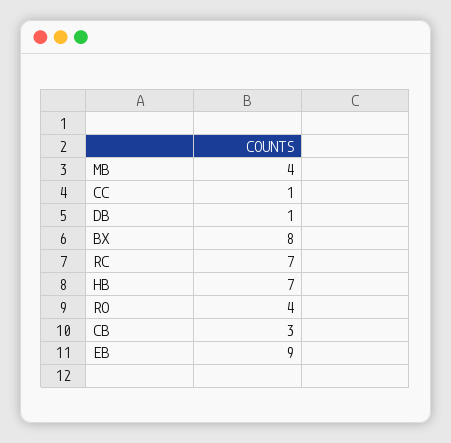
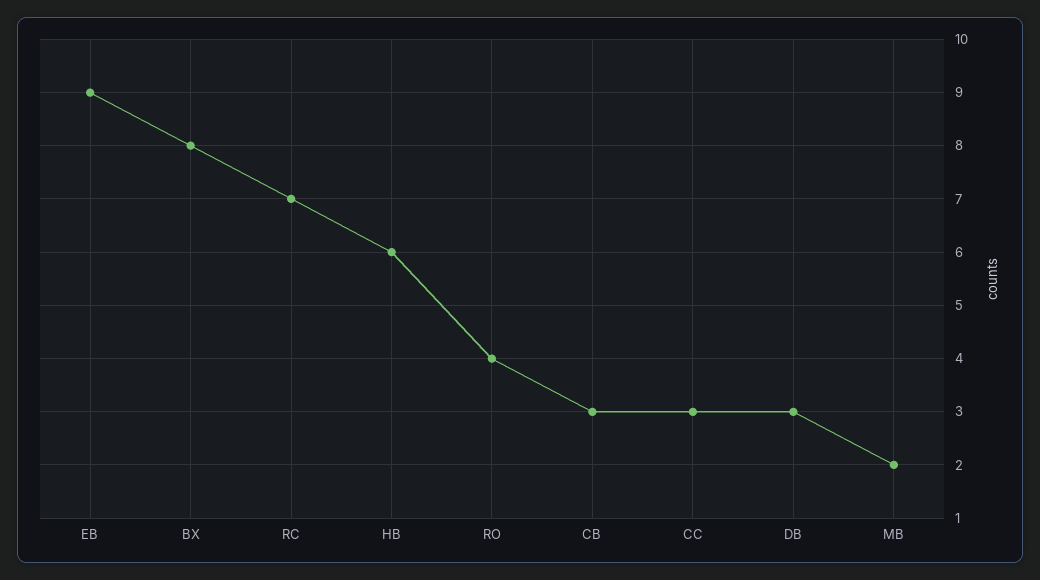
  {
-   "MB": 4,
+   "MB": 2,
-   "CC": 1,
+   "CC": 3,
-   "DB": 1,
+   "DB": 3,
    "BX": 8,
    "RC": 7,
-   "HB": 7,
+   "HB": 6,
    "RO": 4,
    "CB": 3,
    "EB": 9
  }

